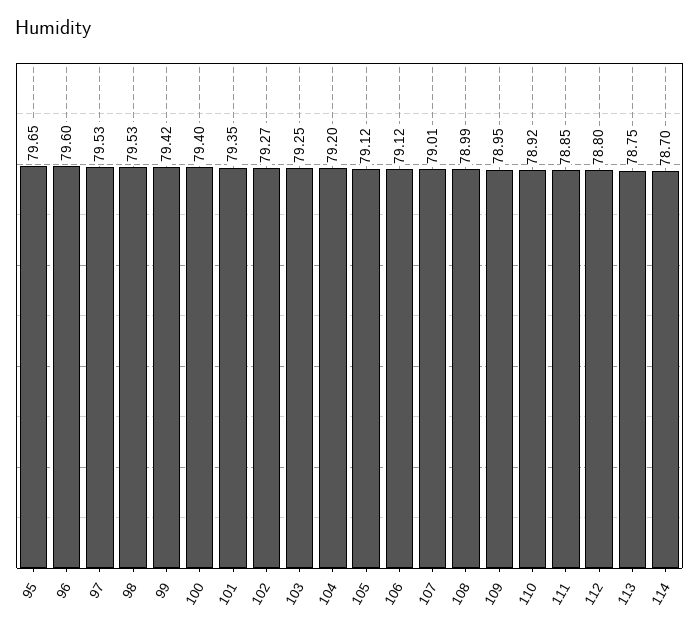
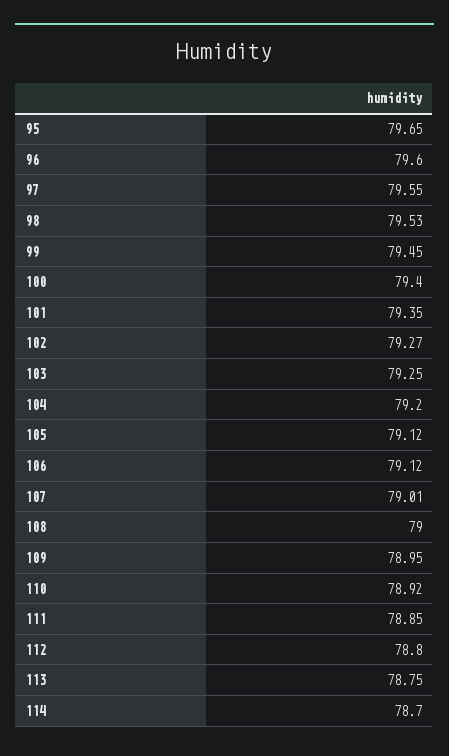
  {
    "95": 79.65,
    "96": 79.6,
-   "97": 79.53,
+   "97": 79.55,
    "98": 79.53,
-   "99": 79.42,
+   "99": 79.45,
    "100": 79.4,
    "101": 79.35,
    "102": 79.27,
    "103": 79.25,
    "104": 79.2,
    "105": 79.12,
    "106": 79.12,
    "107": 79.01,
-   "108": 78.99,
+   "108": 79,
    "109": 78.95,
    "110": 78.92,
    "111": 78.85,
    "112": 78.8,
    "113": 78.75,
    "114": 78.7
  }

